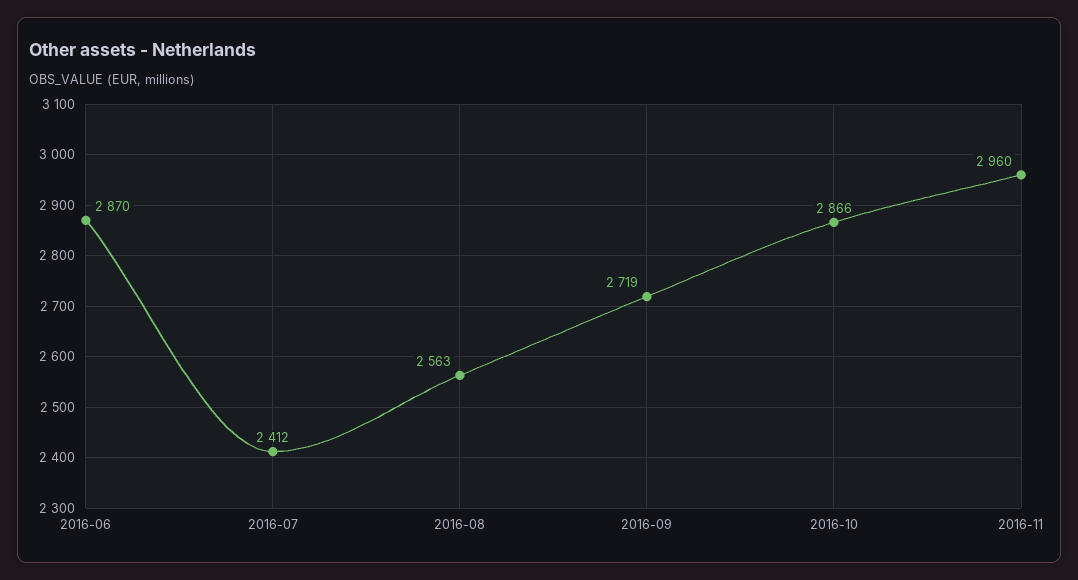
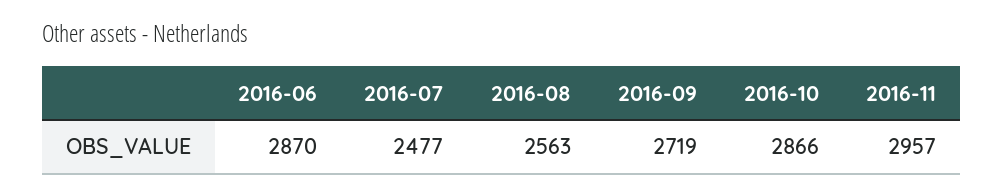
  {
    "2016-06": 2870,
-   "2016-07": 2412,
+   "2016-07": 2477,
    "2016-08": 2563,
    "2016-09": 2719,
    "2016-10": 2866,
-   "2016-11": 2960
+   "2016-11": 2957
  }

